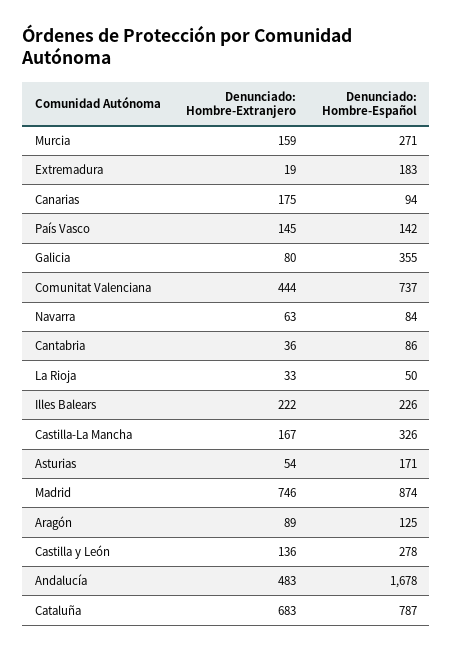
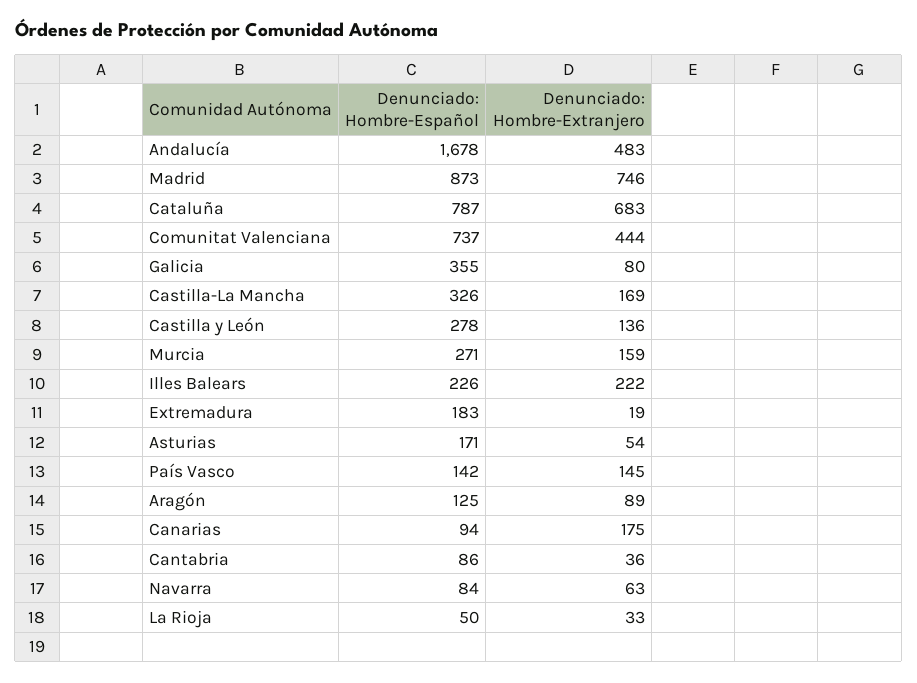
  {
    "Denunciado: Hombre-Extranjero": {
      "Murcia": 159,
      "Extremadura": 19,
      "Canarias": 175,
      "País Vasco": 145,
      "Galicia": 80,
      "Comunitat Valenciana": 444,
      "Navarra": 63,
      "Cantabria": 36,
      "La Rioja": 33,
      "Illes Balears": 222,
-     "Castilla-La Mancha": 167,
+     "Castilla-La Mancha": 169,
      "Asturias": 54,
      "Madrid": 746,
      "Aragón": 89,
      "Castilla y León": 136,
      "Andalucía": 483,
      "Cataluña": 683
    },
    "Denunciado: Hombre-Español": {
      "Murcia": 271,
      "Extremadura": 183,
      "Canarias": 94,
      "País Vasco": 142,
      "Galicia": 355,
      "Comunitat Valenciana": 737,
      "Navarra": 84,
      "Cantabria": 86,
      "La Rioja": 50,
      "Illes Balears": 226,
      "Castilla-La Mancha": 326,
      "Asturias": 171,
-     "Madrid": 874,
+     "Madrid": 873,
      "Aragón": 125,
      "Castilla y León": 278,
      "Andalucía": 1678,
      "Cataluña": 787
    }
  }

